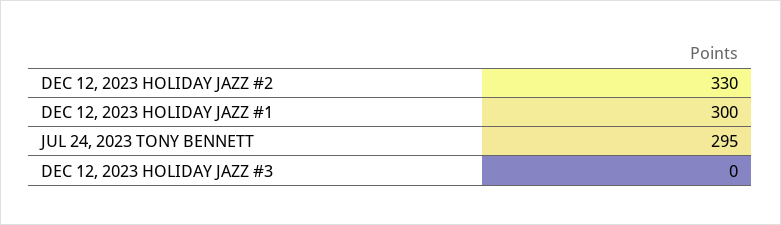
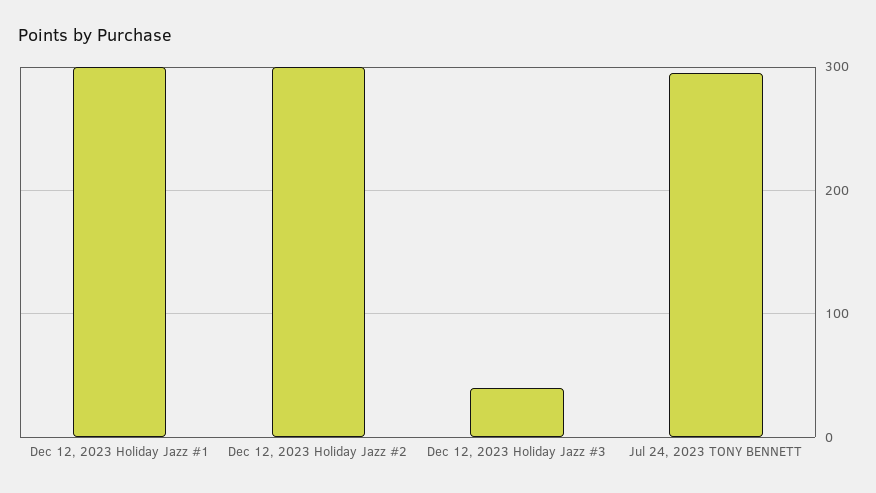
  {
-   "DEC 12, 2023 HOLIDAY JAZZ #2": 330,
+   "DEC 12, 2023 HOLIDAY JAZZ #2": 300,
    "DEC 12, 2023 HOLIDAY JAZZ #1": 300,
    "JUL 24, 2023 TONY BENNETT": 295,
-   "DEC 12, 2023 HOLIDAY JAZZ #3": 0
+   "DEC 12, 2023 HOLIDAY JAZZ #3": 40
  }

